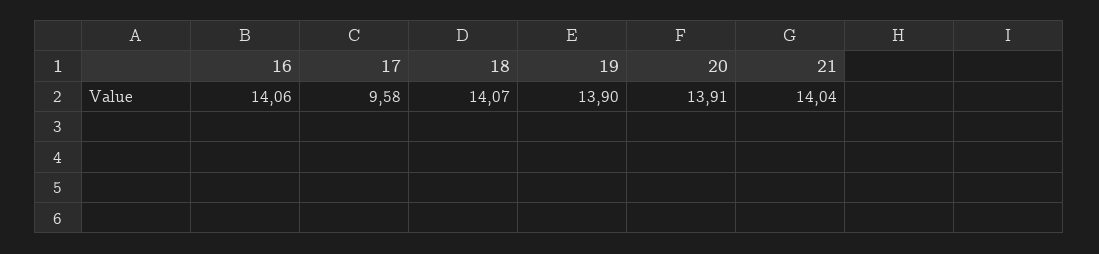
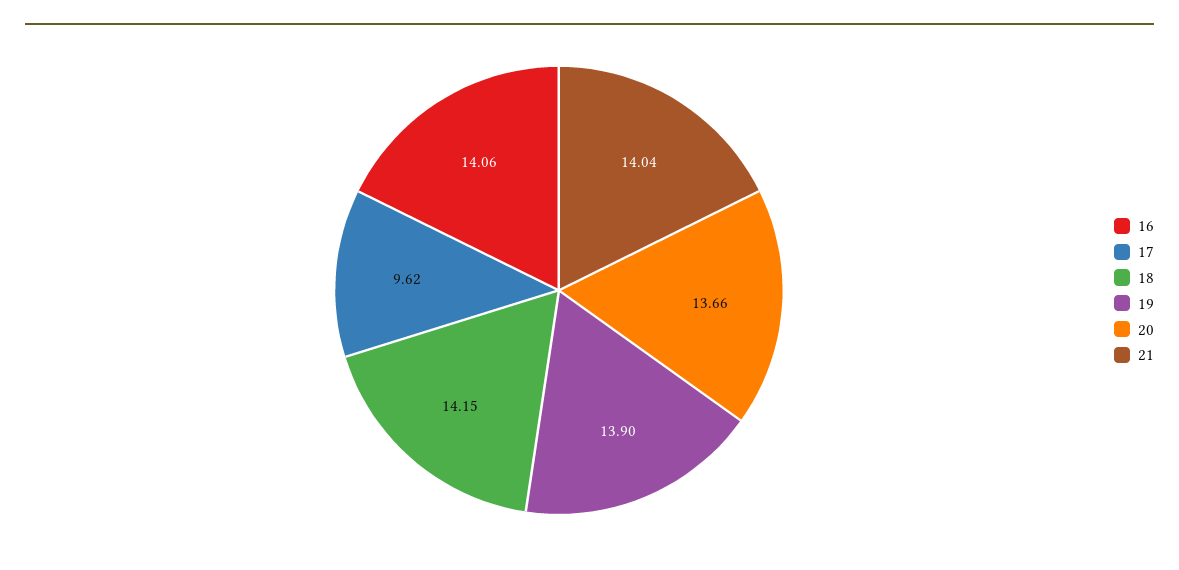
  {
    "16": 14.06,
-   "17": 9.58,
+   "17": 9.62,
-   "18": 14.07,
+   "18": 14.15,
    "19": 13.9,
-   "20": 13.91,
+   "20": 13.66,
    "21": 14.04
  }

